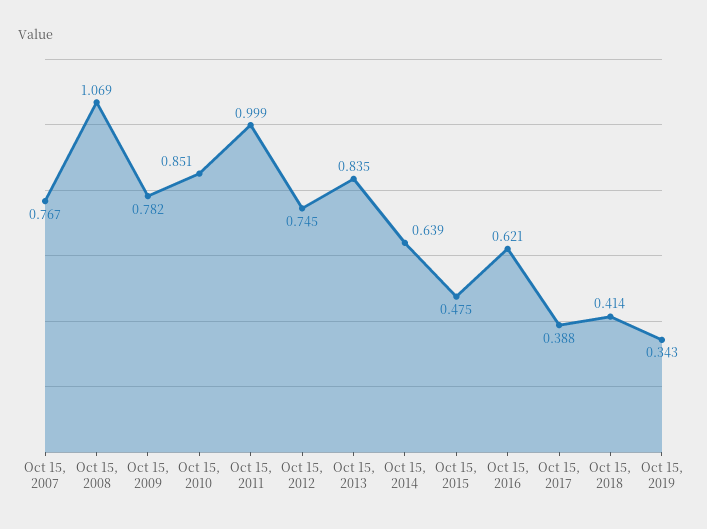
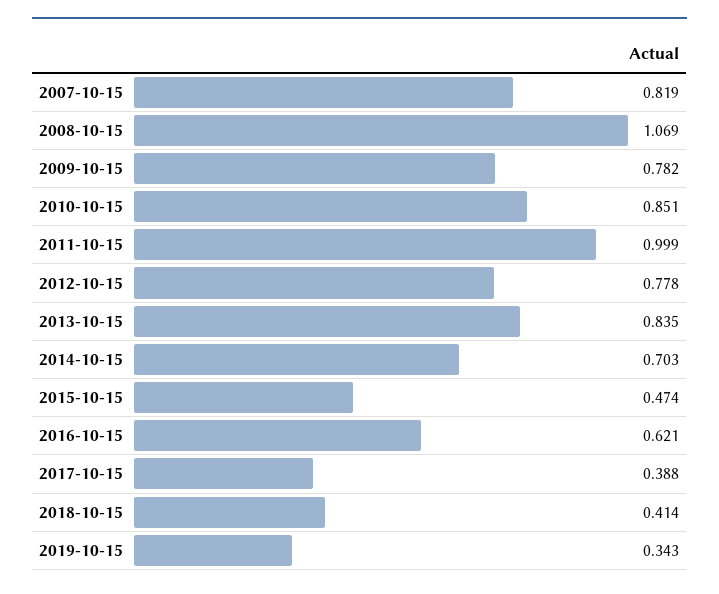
  {
-   "Oct 15, 2007": 0.767,
+   "Oct 15, 2007": 0.819,
    "Oct 15, 2008": 1.069,
    "Oct 15, 2009": 0.782,
    "Oct 15, 2010": 0.851,
    "Oct 15, 2011": 0.999,
-   "Oct 15, 2012": 0.745,
+   "Oct 15, 2012": 0.778,
    "Oct 15, 2013": 0.835,
-   "Oct 15, 2014": 0.639,
+   "Oct 15, 2014": 0.703,
-   "Oct 15, 2015": 0.475,
+   "Oct 15, 2015": 0.474,
    "Oct 15, 2016": 0.621,
    "Oct 15, 2017": 0.388,
    "Oct 15, 2018": 0.414,
    "Oct 15, 2019": 0.343
  }

